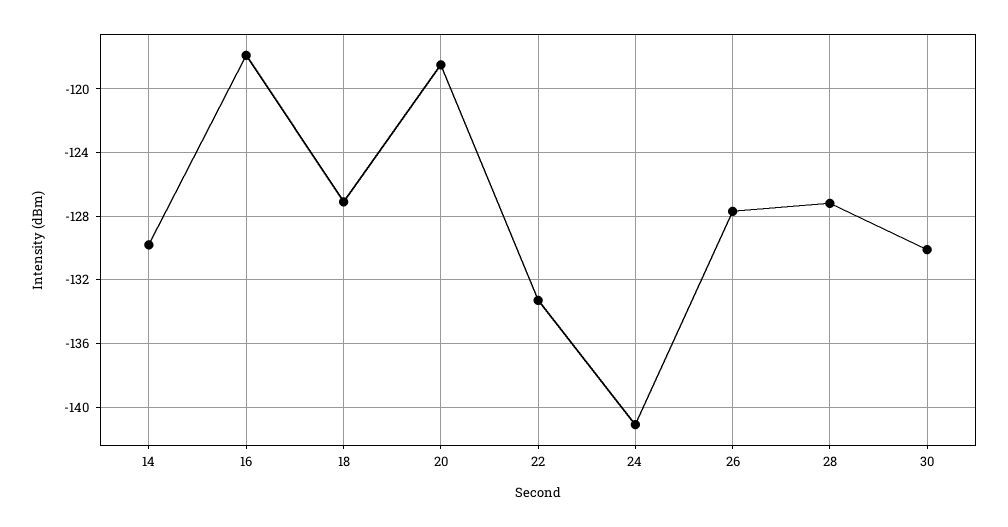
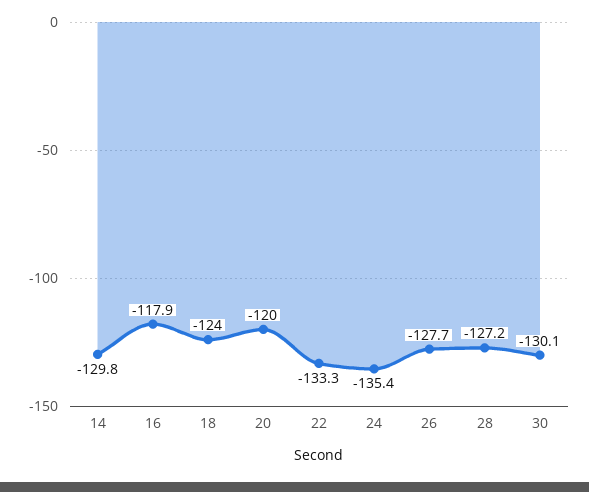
  {
    "14": -129.8,
    "16": -117.9,
-   "18": -127,
+   "18": -124,
-   "20": -118.5,
+   "20": -120,
    "22": -133.3,
-   "24": -141,
+   "24": -135.4,
    "26": -127.7,
    "28": -127.2,
    "30": -130.1
  }

